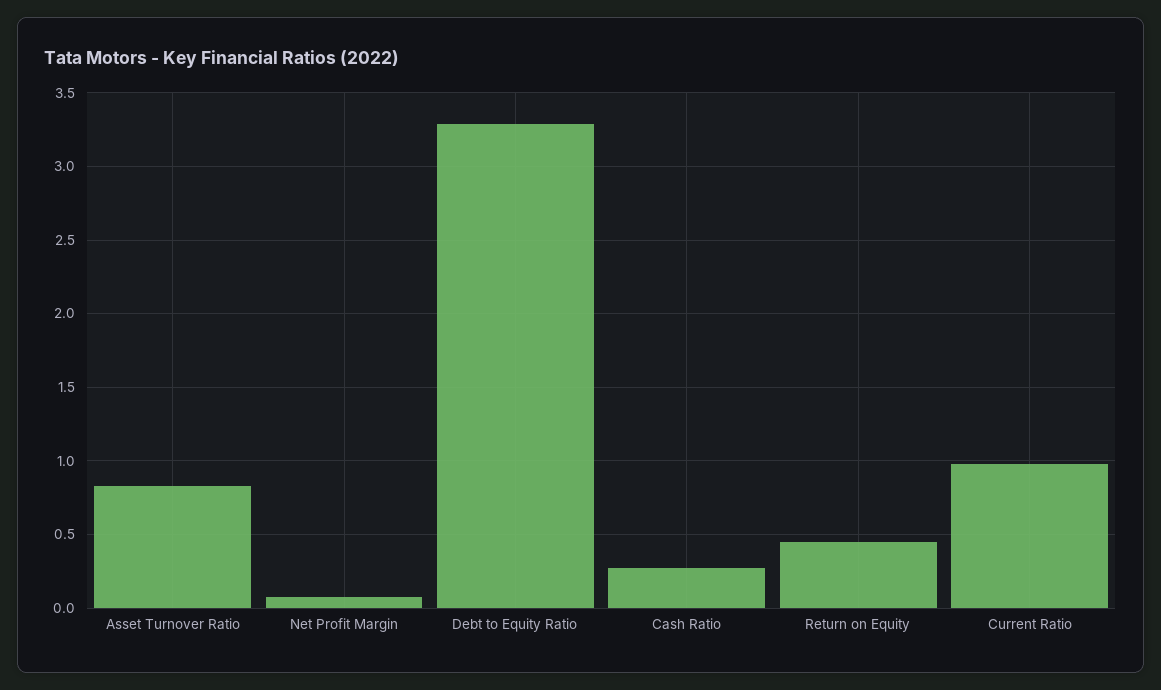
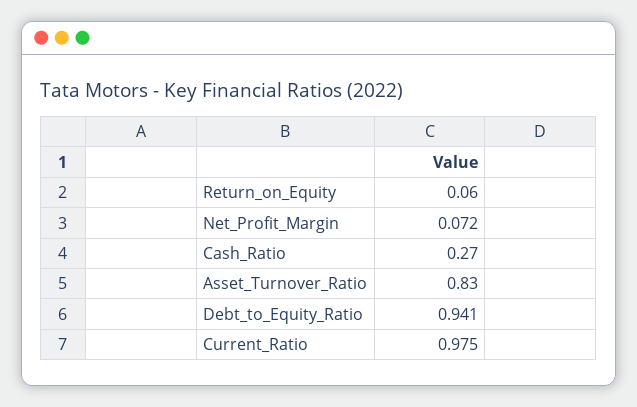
  {
    "Asset Turnover Ratio": 0.83,
    "Net Profit Margin": 0.072,
-   "Debt to Equity Ratio": 3.3,
+   "Debt to Equity Ratio": 0.941,
    "Cash Ratio": 0.27,
-   "Return on Equity": 0.45,
+   "Return on Equity": 0.06,
    "Current Ratio": 0.975
  }

